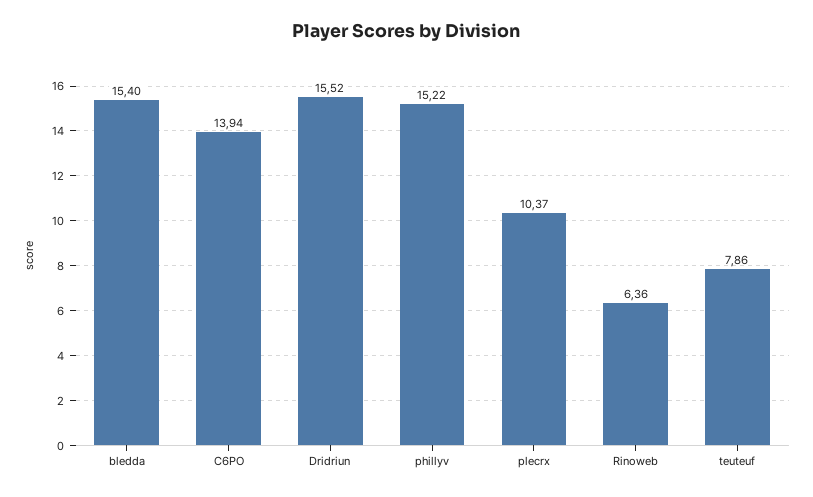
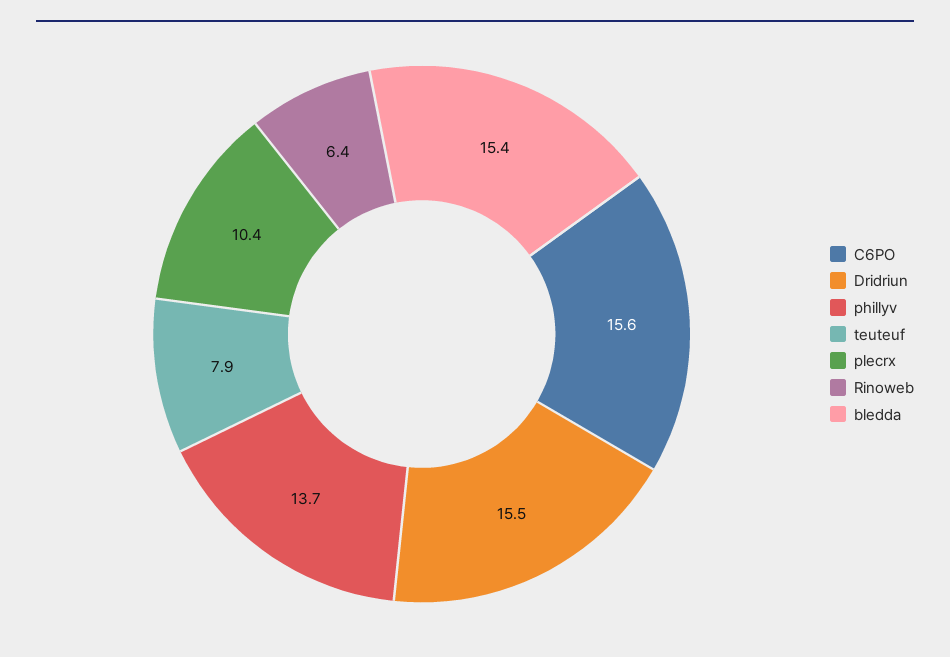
  {
    "bledda": 15.4,
-   "C6PO": 13.94,
+   "C6PO": 15.6,
    "Dridriun": 15.52,
-   "phillyv": 15.22,
+   "phillyv": 13.7,
    "plecrx": 10.37,
    "Rinoweb": 6.36,
    "teuteuf": 7.86
  }

